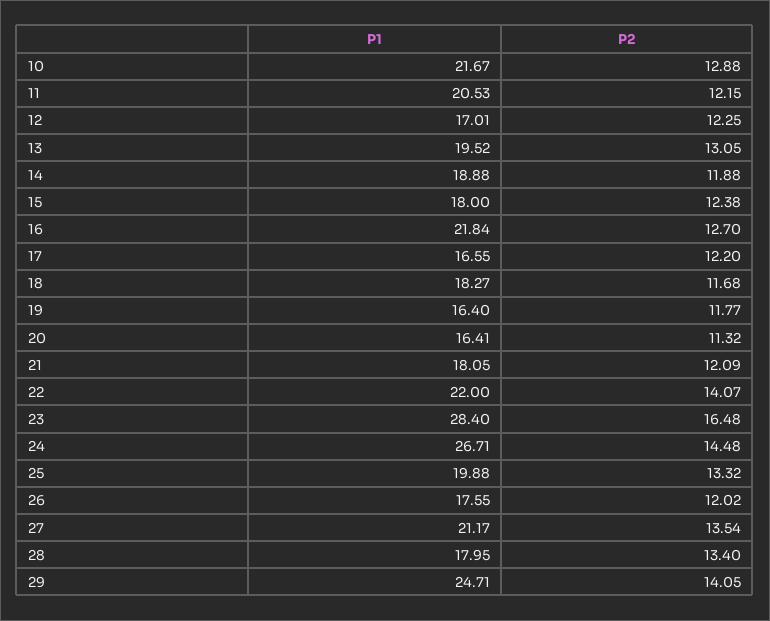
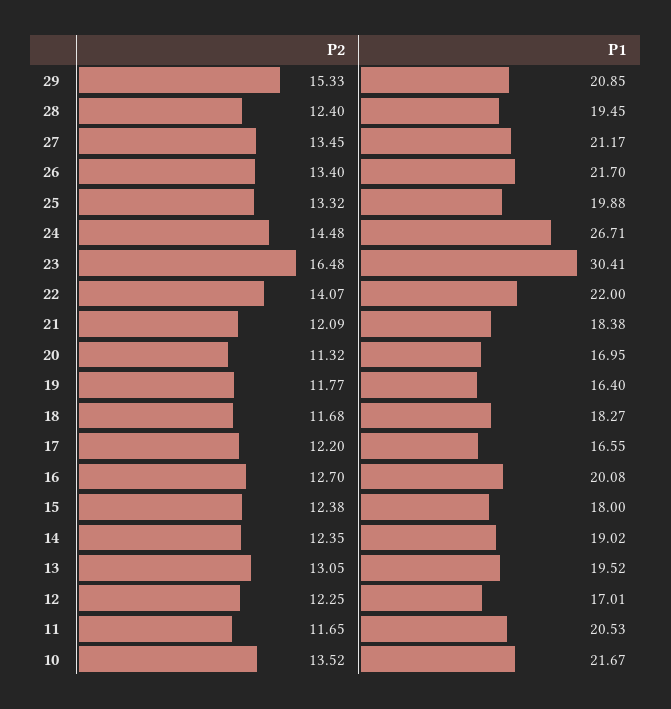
  {
    "P1": {
      "10": 21.67,
      "11": 20.53,
      "12": 17.01,
      "13": 19.52,
-     "14": 18.88,
+     "14": 19.02,
      "15": 18,
-     "16": 21.84,
+     "16": 20.08,
      "17": 16.55,
      "18": 18.27,
      "19": 16.4,
-     "20": 16.41,
+     "20": 16.95,
-     "21": 18.05,
+     "21": 18.38,
      "22": 22,
-     "23": 28.4,
+     "23": 30.41,
      "24": 26.71,
      "25": 19.88,
-     "26": 17.55,
+     "26": 21.7,
      "27": 21.17,
-     "28": 17.95,
+     "28": 19.45,
-     "29": 24.71
+     "29": 20.85
    },
    "P2": {
-     "10": 12.88,
+     "10": 13.52,
-     "11": 12.15,
+     "11": 11.65,
      "12": 12.25,
      "13": 13.05,
-     "14": 11.88,
+     "14": 12.35,
      "15": 12.38,
      "16": 12.7,
      "17": 12.2,
      "18": 11.68,
      "19": 11.77,
      "20": 11.32,
      "21": 12.09,
      "22": 14.07,
      "23": 16.48,
      "24": 14.48,
      "25": 13.32,
-     "26": 12.02,
+     "26": 13.4,
-     "27": 13.54,
+     "27": 13.45,
-     "28": 13.4,
+     "28": 12.4,
-     "29": 14.05
+     "29": 15.33
    }
  }

